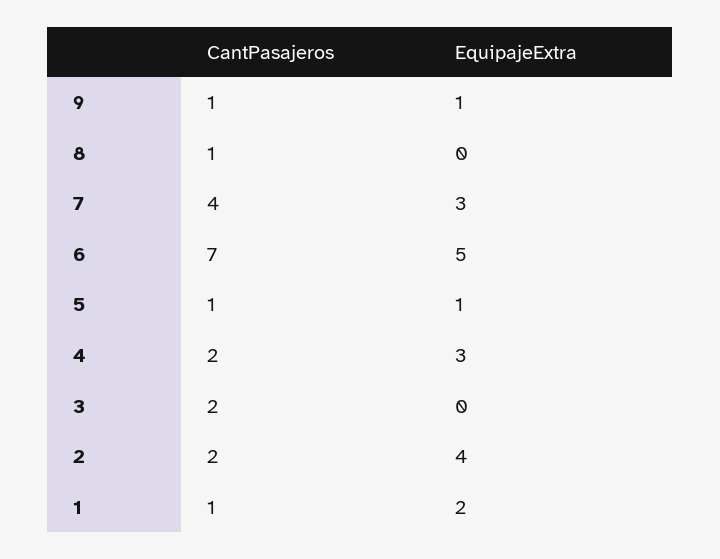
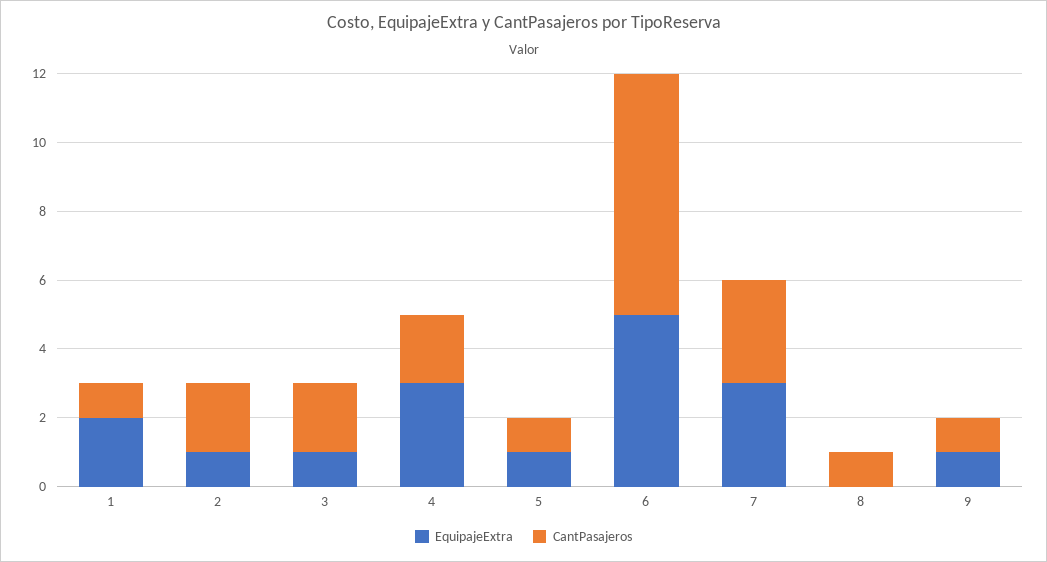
  {
    "CantPasajeros": {
      "9": 1,
      "8": 1,
-     "7": 4,
+     "7": 3,
      "6": 7,
      "5": 1,
      "4": 2,
      "3": 2,
      "2": 2,
      "1": 1
    },
    "EquipajeExtra": {
      "9": 1,
      "8": 0,
      "7": 3,
      "6": 5,
      "5": 1,
      "4": 3,
-     "3": 0,
+     "3": 1,
-     "2": 4,
+     "2": 1,
      "1": 2
    }
  }

